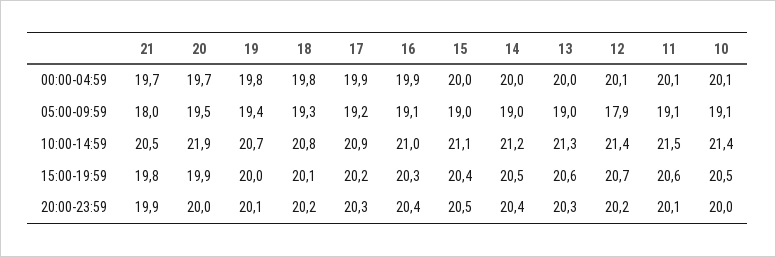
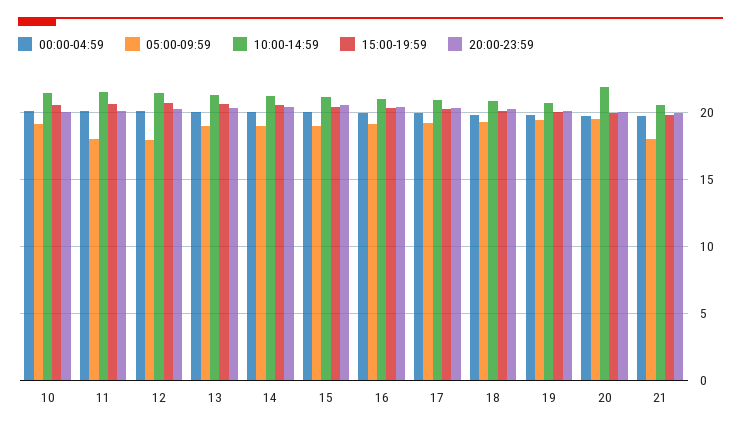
  {
    "00:00-04:59": {
      "21": 19.7,
      "20": 19.7,
      "19": 19.8,
      "18": 19.8,
      "17": 19.9,
      "16": 19.9,
      "15": 20,
      "14": 20,
      "13": 20,
      "12": 20.1,
      "11": 20.1,
      "10": 20.1
    },
    "05:00-09:59": {
      "21": 18,
      "20": 19.5,
      "19": 19.4,
      "18": 19.3,
      "17": 19.2,
      "16": 19.1,
      "15": 19,
      "14": 19,
      "13": 19,
      "12": 17.9,
-     "11": 19.1,
+     "11": 18,
      "10": 19.1
    },
    "10:00-14:59": {
      "21": 20.5,
      "20": 21.9,
      "19": 20.7,
      "18": 20.8,
      "17": 20.9,
      "16": 21,
      "15": 21.1,
      "14": 21.2,
      "13": 21.3,
      "12": 21.4,
      "11": 21.5,
      "10": 21.4
    },
    "15:00-19:59": {
      "21": 19.8,
      "20": 19.9,
      "19": 20,
      "18": 20.1,
      "17": 20.2,
      "16": 20.3,
      "15": 20.4,
      "14": 20.5,
      "13": 20.6,
      "12": 20.7,
      "11": 20.6,
      "10": 20.5
    },
    "20:00-23:59": {
      "21": 19.9,
      "20": 20,
      "19": 20.1,
      "18": 20.2,
      "17": 20.3,
      "16": 20.4,
      "15": 20.5,
      "14": 20.4,
      "13": 20.3,
      "12": 20.2,
      "11": 20.1,
      "10": 20
    }
  }

